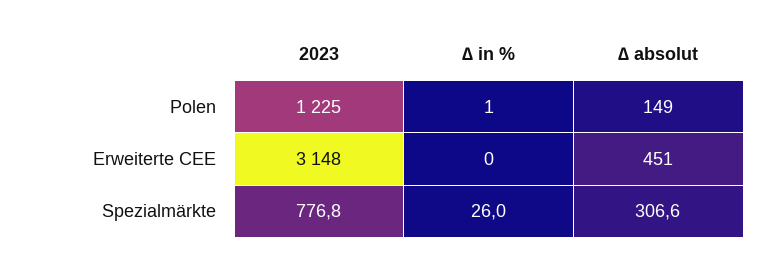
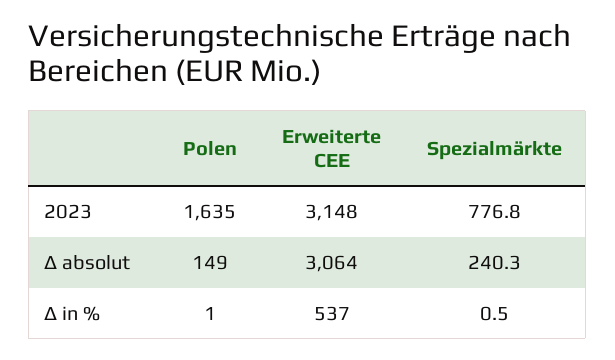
  {
    "2023": {
-     "Polen": 1225,
+     "Polen": 1635,
      "Erweiterte CEE": 3148,
      "Spezialmärkte": 776.8
    },
    "∆ in %": {
      "Polen": 1,
-     "Erweiterte CEE": 0,
+     "Erweiterte CEE": 537,
-     "Spezialmärkte": 26
+     "Spezialmärkte": 0.5
    },
    "∆ absolut": {
      "Polen": 149,
-     "Erweiterte CEE": 451,
+     "Erweiterte CEE": 3064,
-     "Spezialmärkte": 306.6
+     "Spezialmärkte": 240.3
    }
  }

